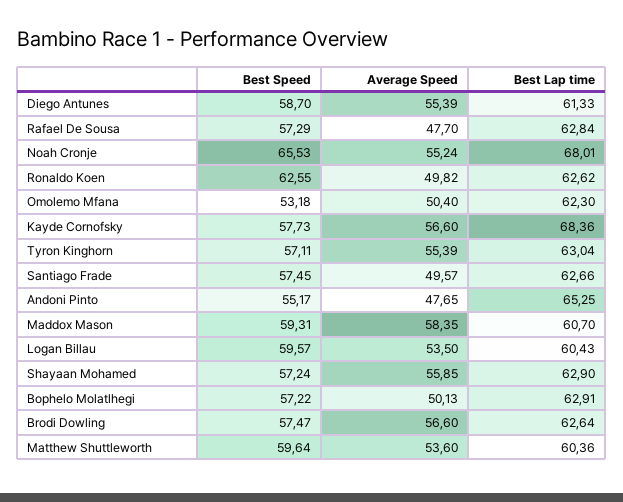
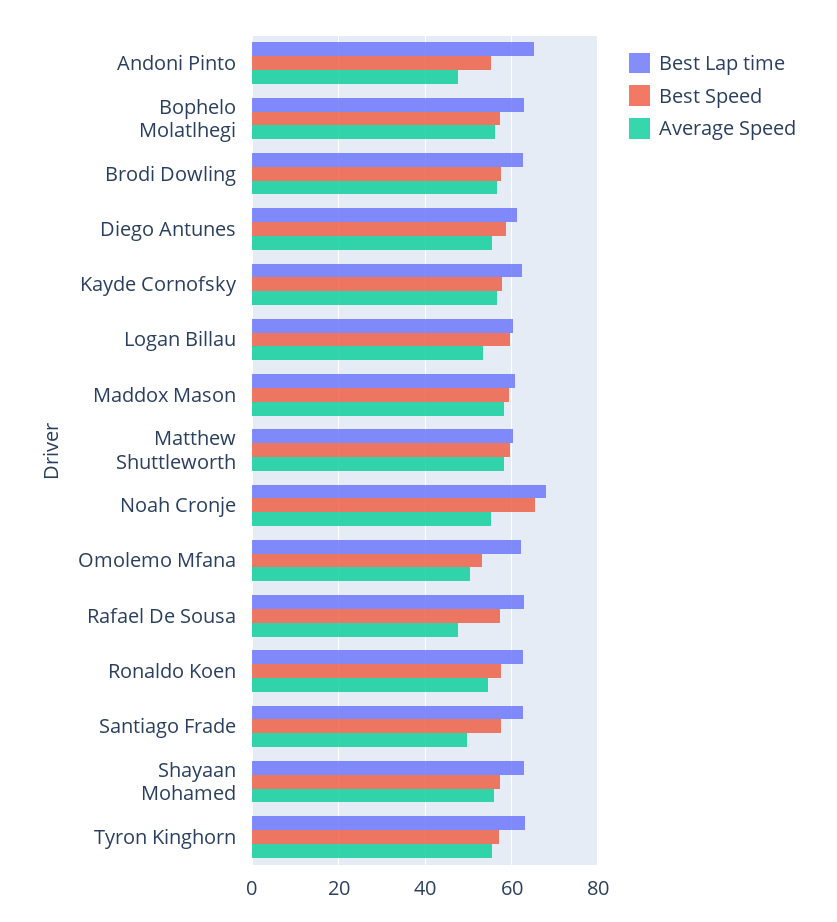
  {
    "Best Speed": {
      "Diego Antunes": 58.7,
      "Rafael De Sousa": 57.29,
      "Noah Cronje": 65.53,
-     "Ronaldo Koen": 62.55,
+     "Ronaldo Koen": 58,
      "Omolemo Mfana": 53.18,
      "Kayde Cornofsky": 57.73,
      "Tyron Kinghorn": 57.11,
      "Santiago Frade": 57.45,
      "Andoni Pinto": 55.17,
      "Maddox Mason": 59.31,
      "Logan Billau": 59.57,
      "Shayaan Mohamed": 57.24,
      "Bophelo Molatlhegi": 57.22,
      "Brodi Dowling": 57.47,
      "Matthew Shuttleworth": 59.64
    },
    "Average Speed": {
      "Diego Antunes": 55.39,
      "Rafael De Sousa": 47.7,
      "Noah Cronje": 55.24,
-     "Ronaldo Koen": 49.82,
+     "Ronaldo Koen": 54,
      "Omolemo Mfana": 50.4,
      "Kayde Cornofsky": 56.6,
      "Tyron Kinghorn": 55.39,
      "Santiago Frade": 49.57,
      "Andoni Pinto": 47.65,
      "Maddox Mason": 58.35,
      "Logan Billau": 53.5,
      "Shayaan Mohamed": 55.85,
-     "Bophelo Molatlhegi": 50.13,
+     "Bophelo Molatlhegi": 56,
      "Brodi Dowling": 56.6,
-     "Matthew Shuttleworth": 53.6
+     "Matthew Shuttleworth": 58
    },
    "Best Lap time": {
      "Diego Antunes": 61.33,
      "Rafael De Sousa": 62.84,
      "Noah Cronje": 68.01,
      "Ronaldo Koen": 62.62,
      "Omolemo Mfana": 62.3,
-     "Kayde Cornofsky": 68.36,
+     "Kayde Cornofsky": 62,
      "Tyron Kinghorn": 63.04,
      "Santiago Frade": 62.66,
      "Andoni Pinto": 65.25,
      "Maddox Mason": 60.7,
      "Logan Billau": 60.43,
      "Shayaan Mohamed": 62.9,
      "Bophelo Molatlhegi": 62.91,
      "Brodi Dowling": 62.64,
      "Matthew Shuttleworth": 60.36
    }
  }

